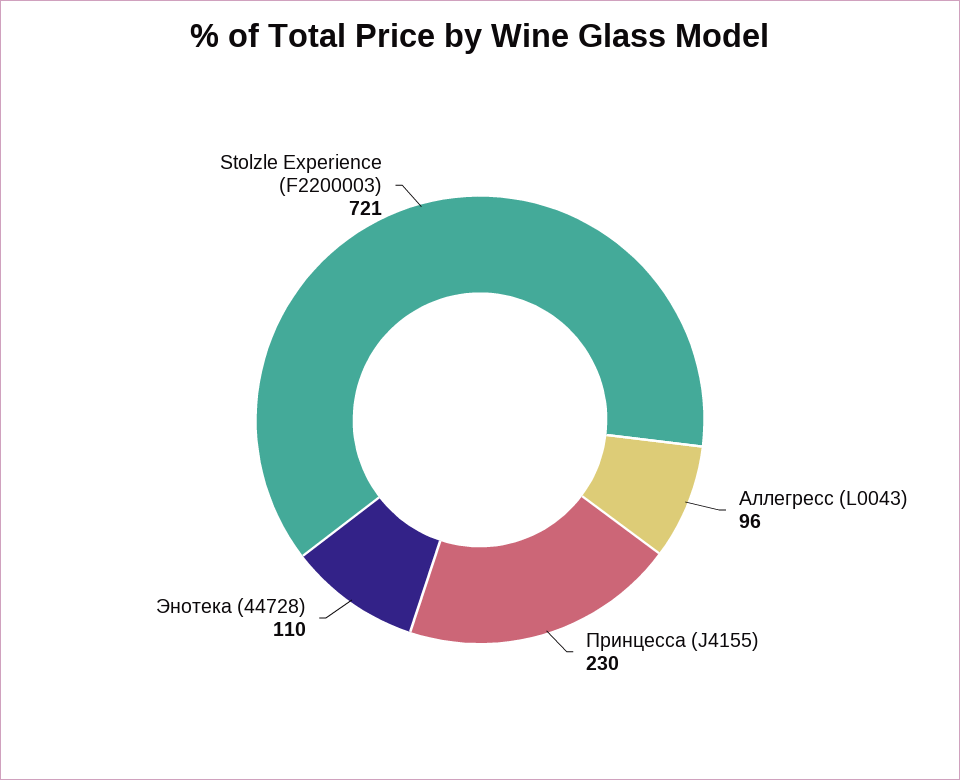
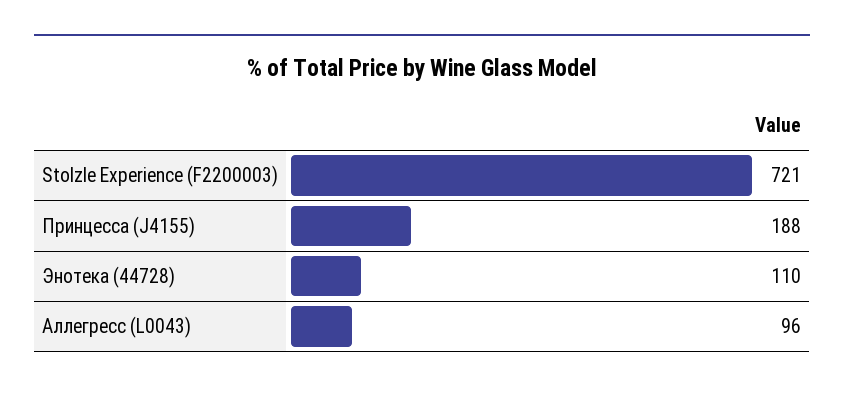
  {
    "Аллегресс (L0043)": 96,
-   "Принцесса (J4155)": 230,
+   "Принцесса (J4155)": 188,
    "Энотека (44728)": 110,
    "Stolzle Experience (F2200003)": 721
  }

